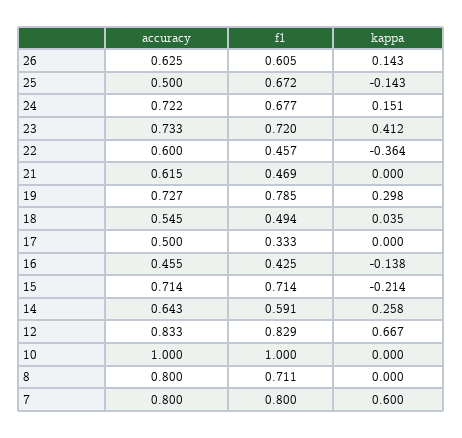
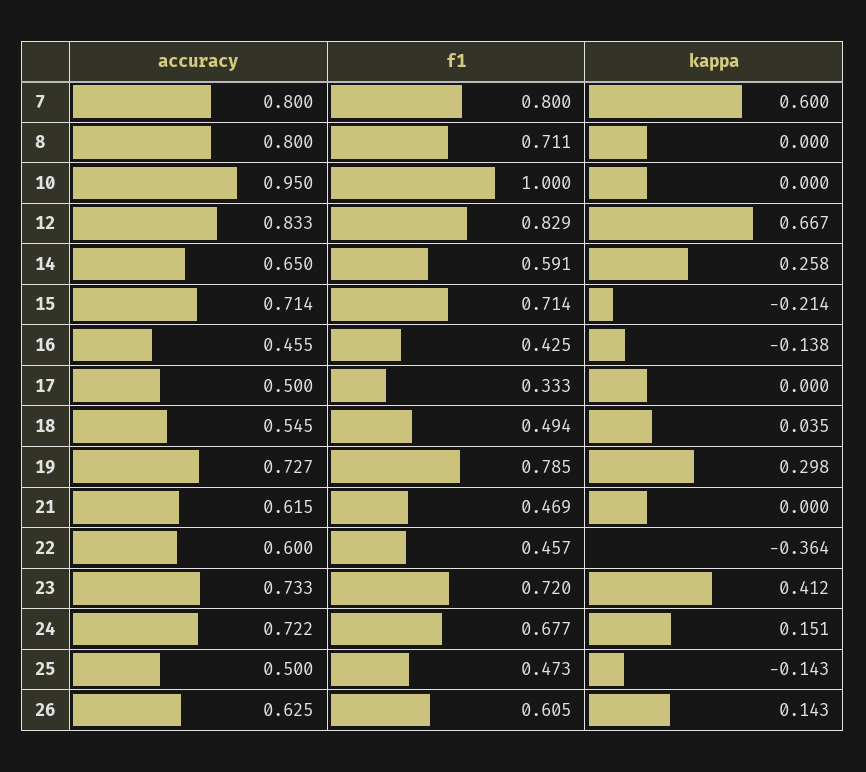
  {
    "accuracy": {
      "26": 0.625,
      "25": 0.5,
      "24": 0.722,
      "23": 0.733,
      "22": 0.6,
      "21": 0.615,
      "19": 0.727,
      "18": 0.545,
      "17": 0.5,
      "16": 0.455,
      "15": 0.714,
-     "14": 0.643,
+     "14": 0.65,
      "12": 0.833,
-     "10": 1,
+     "10": 0.95,
      "8": 0.8,
      "7": 0.8
    },
    "f1": {
      "26": 0.605,
-     "25": 0.672,
+     "25": 0.473,
      "24": 0.677,
      "23": 0.72,
      "22": 0.457,
      "21": 0.469,
      "19": 0.785,
      "18": 0.494,
      "17": 0.333,
      "16": 0.425,
      "15": 0.714,
      "14": 0.591,
      "12": 0.829,
      "10": 1,
      "8": 0.711,
      "7": 0.8
    },
    "kappa": {
      "26": 0.143,
      "25": -0.143,
      "24": 0.151,
      "23": 0.412,
      "22": -0.364,
      "21": 0,
      "19": 0.298,
      "18": 0.035,
      "17": 0,
      "16": -0.138,
      "15": -0.214,
      "14": 0.258,
      "12": 0.667,
      "10": 0,
      "8": 0,
      "7": 0.6
    }
  }

